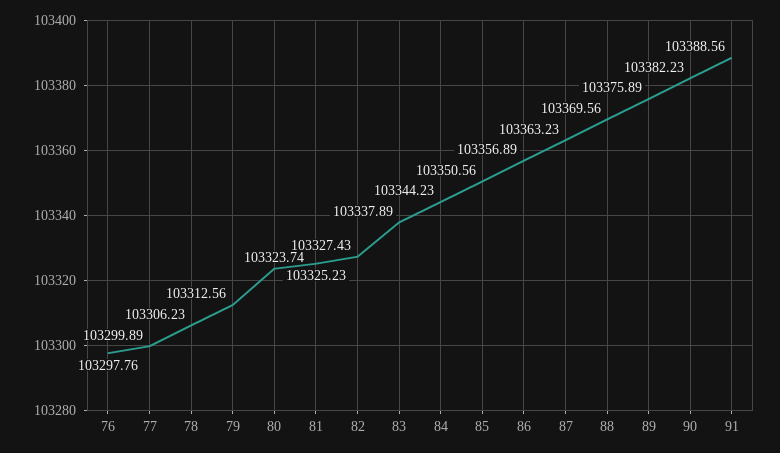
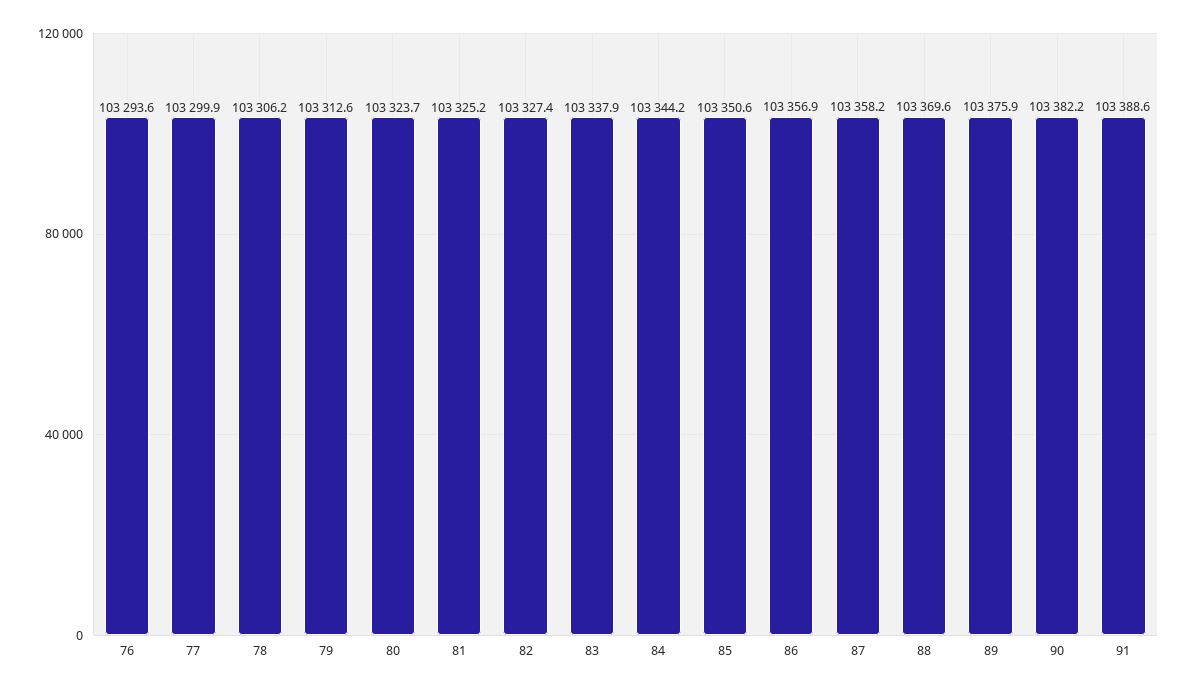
  {
-   "76": 103297.76,
+   "76": 103293.6,
    "77": 103299.89,
    "78": 103306.23,
    "79": 103312.56,
    "80": 103323.74,
    "81": 103325.23,
    "82": 103327.43,
    "83": 103337.89,
    "84": 103344.23,
    "85": 103350.56,
    "86": 103356.89,
-   "87": 103363.23,
+   "87": 103358.2,
    "88": 103369.56,
    "89": 103375.89,
    "90": 103382.23,
    "91": 103388.56
  }

